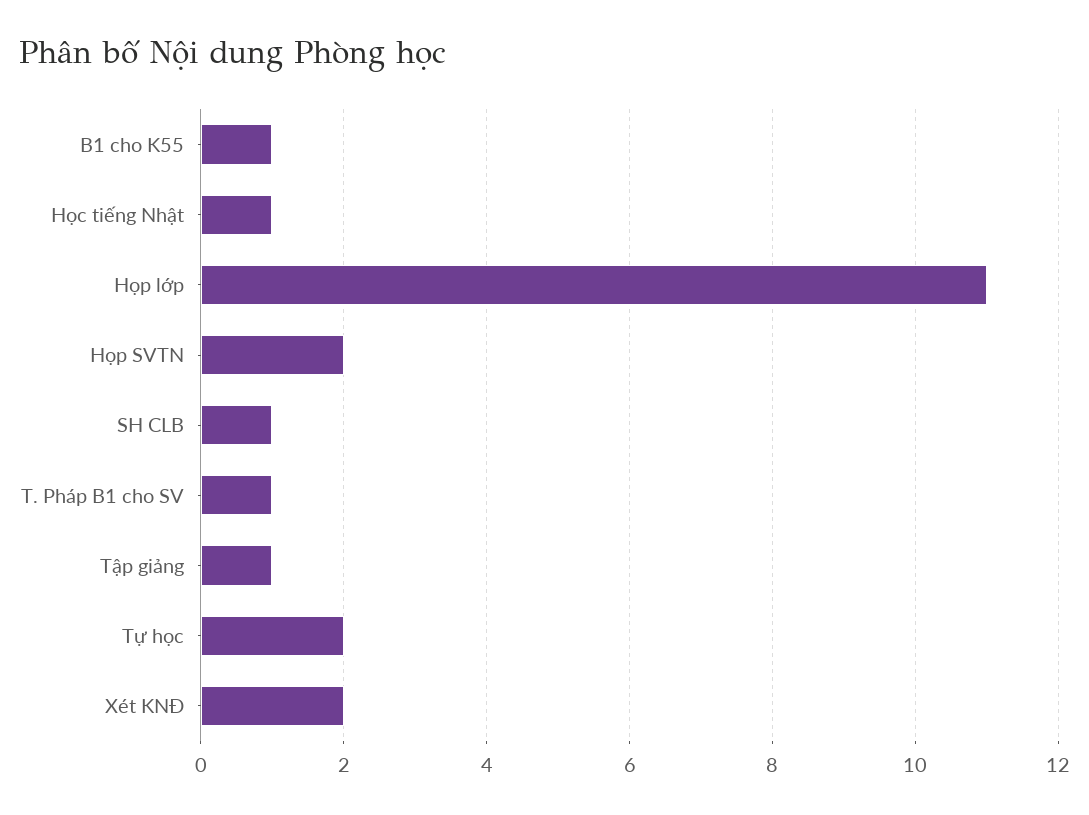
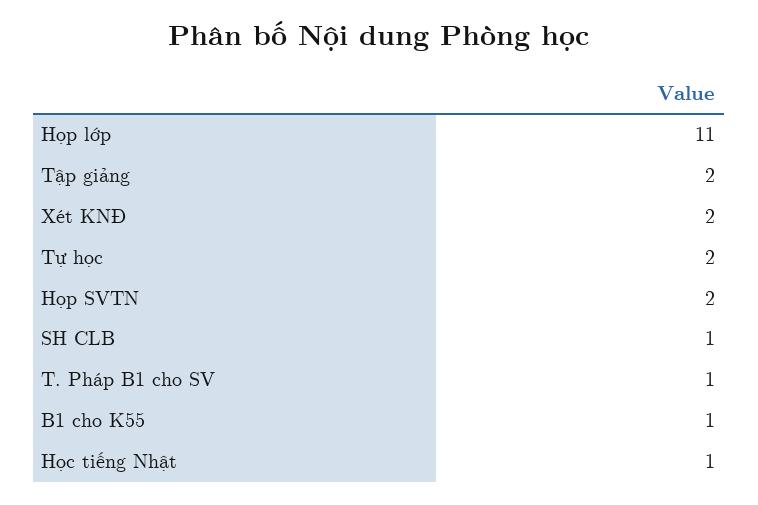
  {
    "B1 cho K55": 1,
    "Học tiếng Nhật": 1,
    "Họp lớp": 11,
    "Họp SVTN": 2,
    "SH CLB": 1,
    "T. Pháp B1 cho SV": 1,
-   "Tập giảng": 1,
+   "Tập giảng": 2,
    "Tự học": 2,
    "Xét KNĐ": 2
  }

